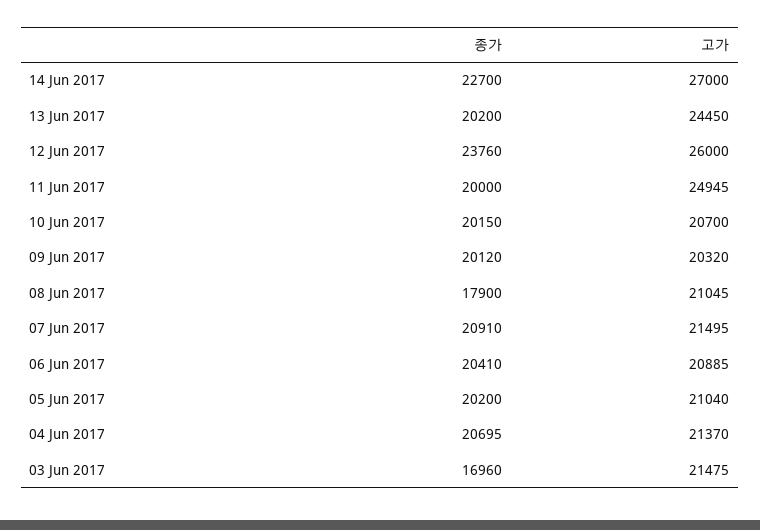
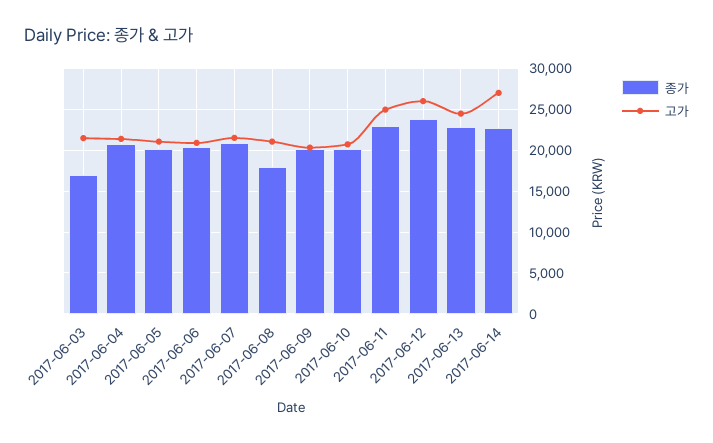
  {
    "종가": {
      "14 Jun 2017": 22700,
-     "13 Jun 2017": 20200,
+     "13 Jun 2017": 23000,
      "12 Jun 2017": 23760,
-     "11 Jun 2017": 20000,
+     "11 Jun 2017": 23000,
      "10 Jun 2017": 20150,
      "09 Jun 2017": 20120,
      "08 Jun 2017": 17900,
      "07 Jun 2017": 20910,
      "06 Jun 2017": 20410,
      "05 Jun 2017": 20200,
      "04 Jun 2017": 20695,
      "03 Jun 2017": 16960
    },
    "고가": {
      "14 Jun 2017": 27000,
      "13 Jun 2017": 24450,
      "12 Jun 2017": 26000,
      "11 Jun 2017": 24945,
      "10 Jun 2017": 20700,
      "09 Jun 2017": 20320,
      "08 Jun 2017": 21045,
      "07 Jun 2017": 21495,
      "06 Jun 2017": 20885,
      "05 Jun 2017": 21040,
      "04 Jun 2017": 21370,
      "03 Jun 2017": 21475
    }
  }

